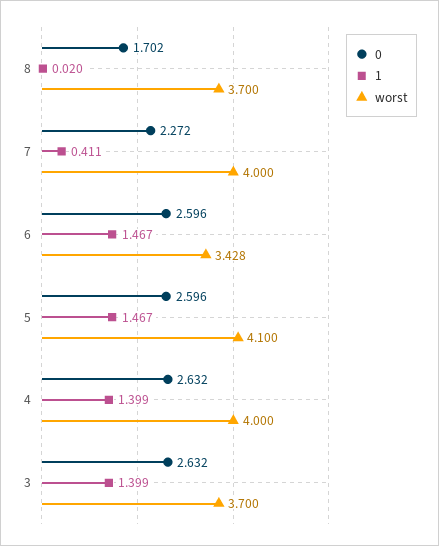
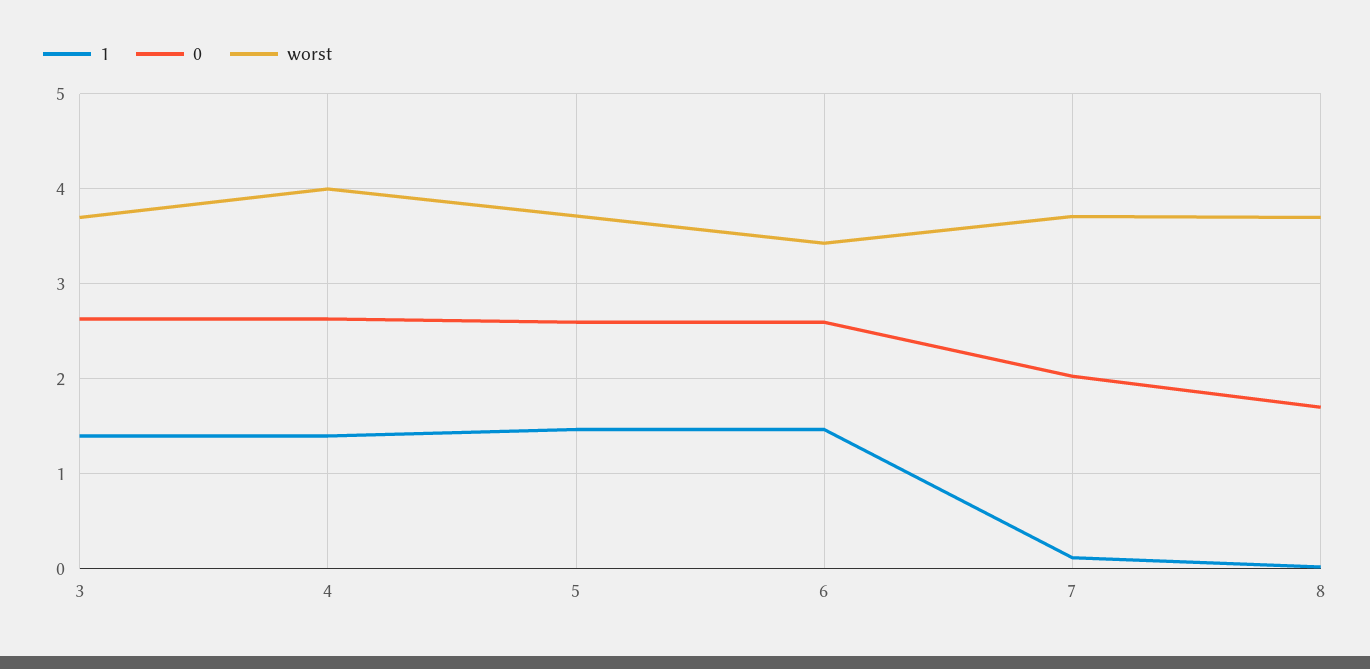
  {
    "0": {
      "8": 1.702,
-     "7": 2.272,
+     "7": 2,
      "6": 2.596,
      "5": 2.596,
      "4": 2.632,
      "3": 2.632
    },
    "1": {
      "8": 0.02,
-     "7": 0.411,
+     "7": 0.1,
      "6": 1.467,
      "5": 1.467,
      "4": 1.399,
      "3": 1.399
    },
    "worst": {
      "8": 3.7,
-     "7": 4,
+     "7": 3.7,
      "6": 3.428,
-     "5": 4.1,
+     "5": 3.7,
      "4": 4,
      "3": 3.7
    }
  }

